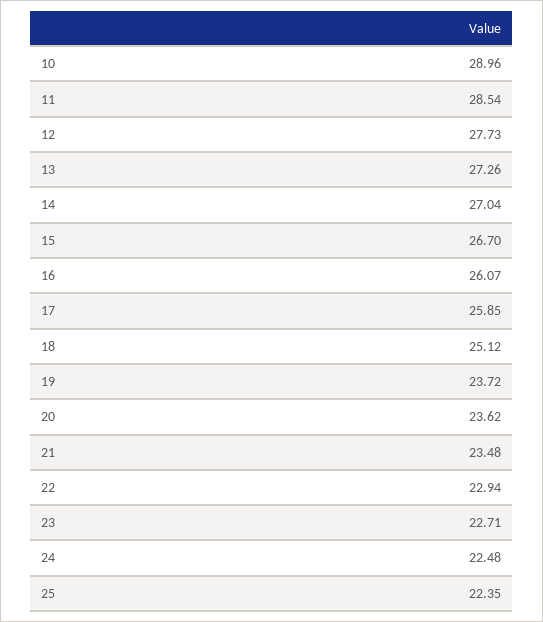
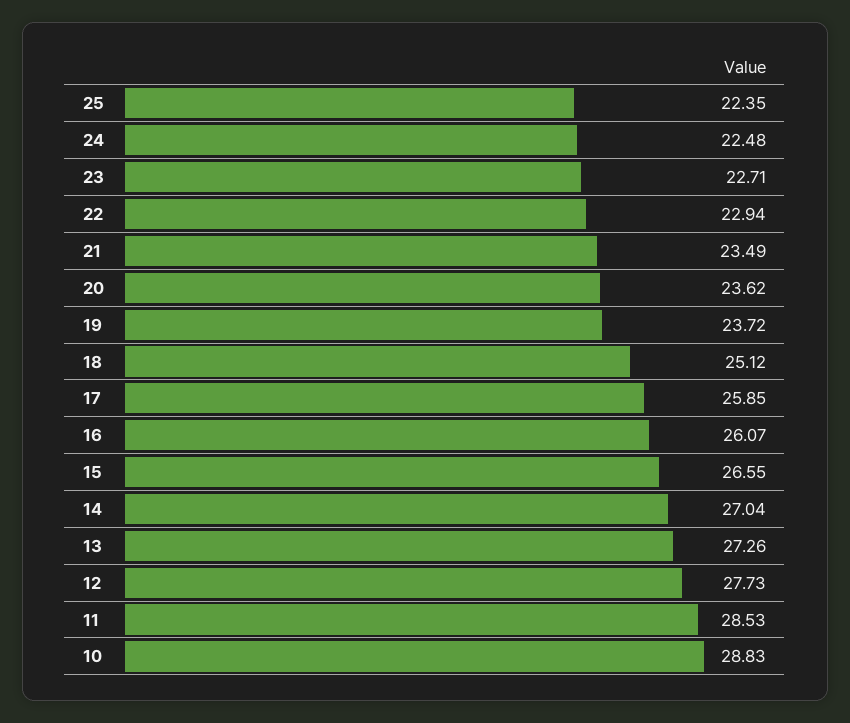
  {
-   "10": 28.96,
+   "10": 28.83,
-   "11": 28.54,
+   "11": 28.53,
    "12": 27.73,
    "13": 27.26,
    "14": 27.04,
-   "15": 26.7,
+   "15": 26.55,
    "16": 26.07,
    "17": 25.85,
    "18": 25.12,
    "19": 23.72,
    "20": 23.62,
-   "21": 23.48,
+   "21": 23.49,
    "22": 22.94,
    "23": 22.71,
    "24": 22.48,
    "25": 22.35
  }

